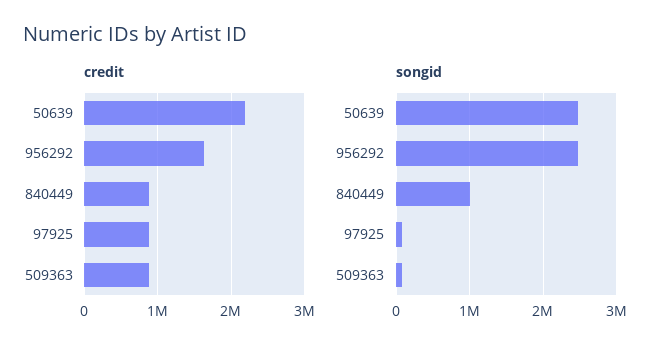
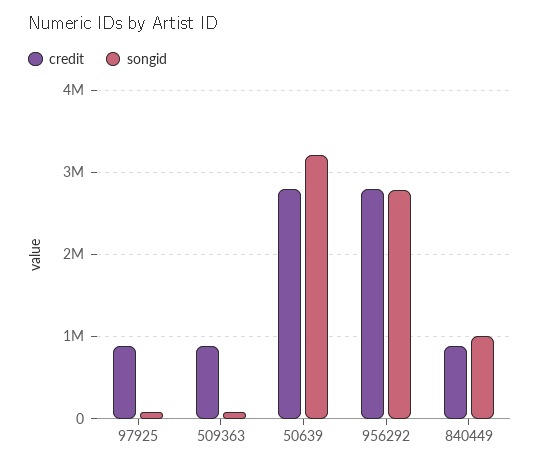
  {
    "credit": {
-     "50639": 2200000,
+     "50639": 2800000,
-     "956292": 1600000,
+     "956292": 2800000,
      "840449": 900000,
      "97925": 900000,
      "509363": 900000
    },
    "songid": {
-     "50639": 2500000,
+     "50639": 3200000,
-     "956292": 2500000,
+     "956292": 2800000,
      "840449": 1000000,
      "97925": 100000,
      "509363": 100000
    }
  }

